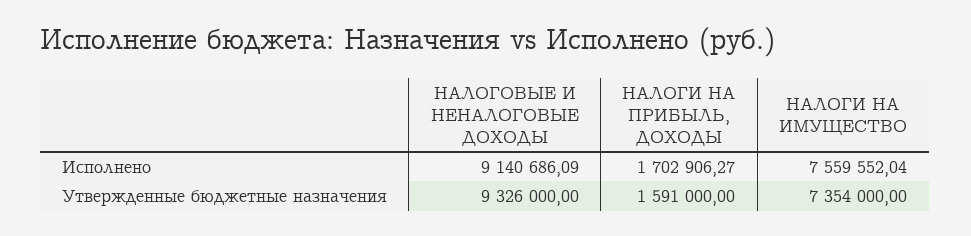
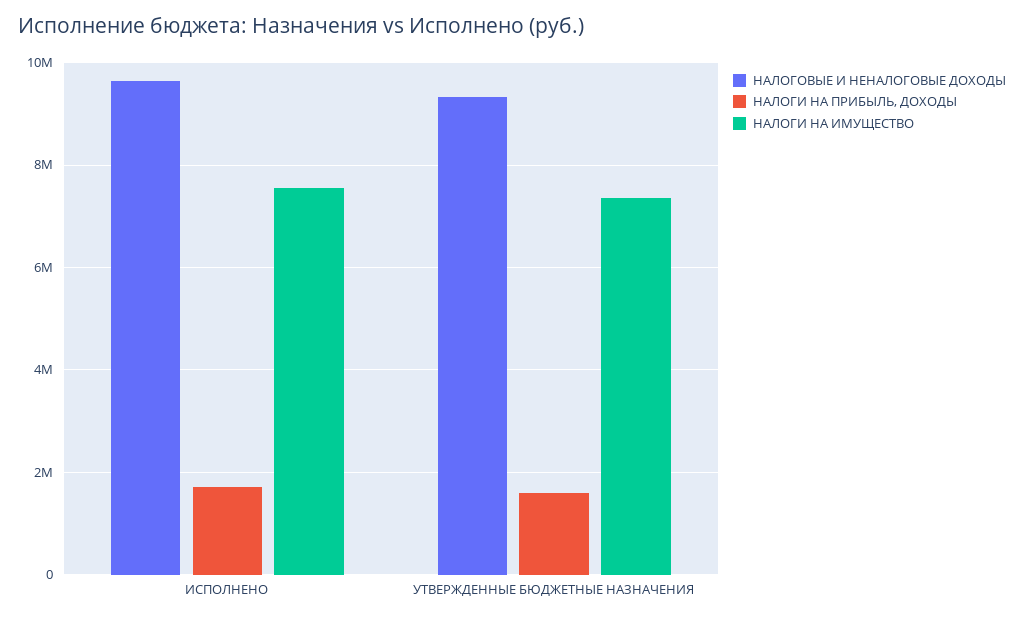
  {
    "НАЛОГОВЫЕ И НЕНАЛОГОВЫЕ ДОХОДЫ": {
-     "Исполнено": 9140686.09,
+     "Исполнено": 9600000,
      "Утвержденные бюджетные назначения": 9326000
    },
    "НАЛОГИ НА ПРИБЫЛЬ, ДОХОДЫ": {
      "Исполнено": 1702906.27,
      "Утвержденные бюджетные назначения": 1591000
    },
    "НАЛОГИ НА ИМУЩЕСТВО": {
      "Исполнено": 7559552.04,
      "Утвержденные бюджетные назначения": 7354000
    }
  }

